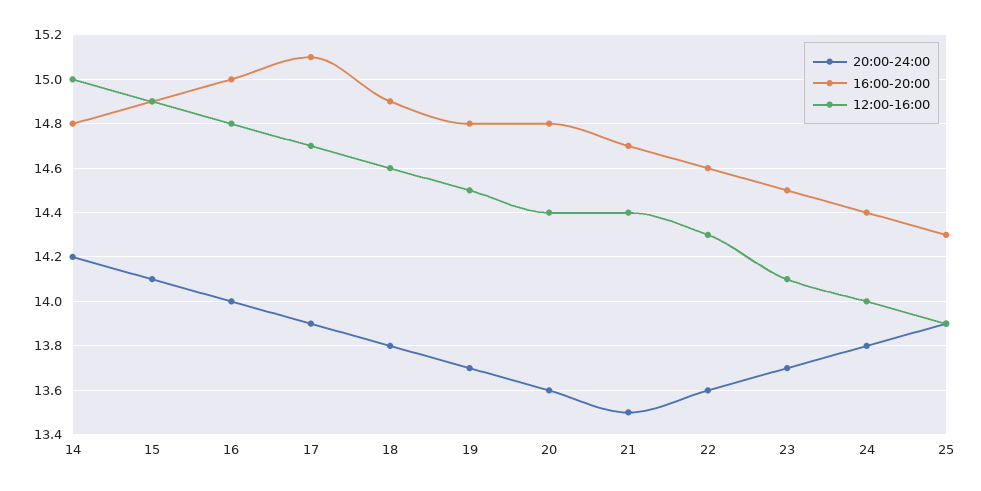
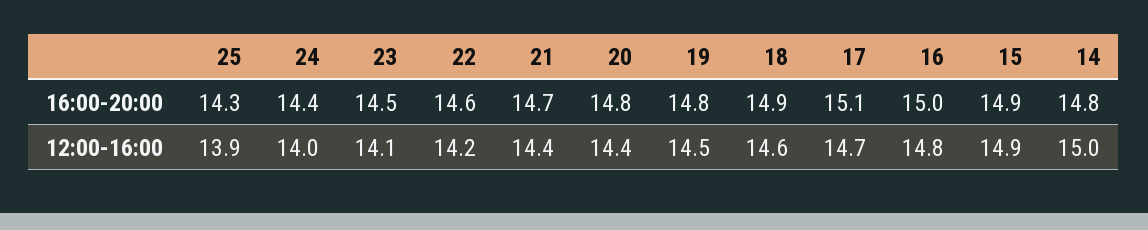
  {
-   "20:00-24:00": {
-     "14": 14.2,
-     "15": 14.1,
-     "16": 14,
-     "17": 13.9,
-     "18": 13.8,
-     "19": 13.7,
-     "20": 13.6,
-     "21": 13.5,
-     "22": 13.6,
-     "23": 13.7,
-     "24": 13.8,
-     "25": 13.9
-   },
    "16:00-20:00": {
      "14": 14.8,
      "15": 14.9,
      "16": 15,
      "17": 15.1,
      "18": 14.9,
      "19": 14.8,
      "20": 14.8,
      "21": 14.7,
      "22": 14.6,
      "23": 14.5,
      "24": 14.4,
      "25": 14.3
    },
    "12:00-16:00": {
      "14": 15,
      "15": 14.9,
      "16": 14.8,
      "17": 14.7,
      "18": 14.6,
      "19": 14.5,
      "20": 14.4,
      "21": 14.4,
-     "22": 14.3,
+     "22": 14.2,
      "23": 14.1,
      "24": 14,
      "25": 13.9
    }
  }

